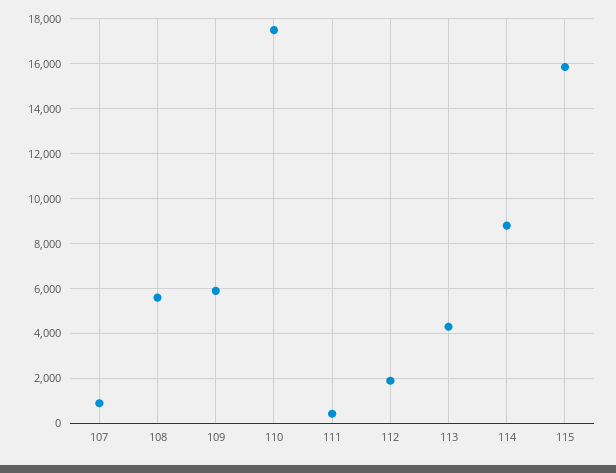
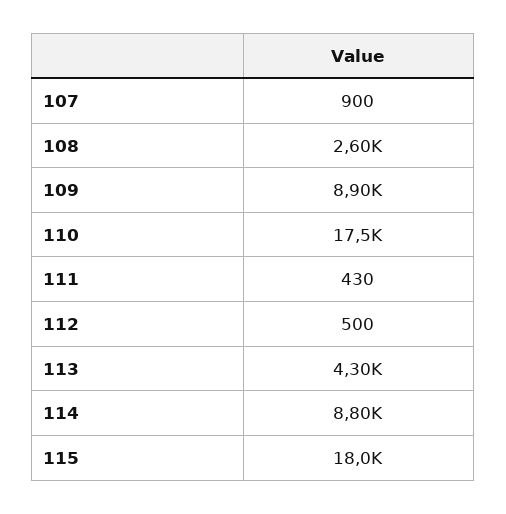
  {
    "107": 900,
-   "108": 5500,
+   "108": 2600,
-   "109": 6000,
+   "109": 8900,
    "110": 17500,
    "111": 430,
-   "112": 2000,
+   "112": 500,
    "113": 4300,
    "114": 8800,
-   "115": 16000
+   "115": 18000
  }

